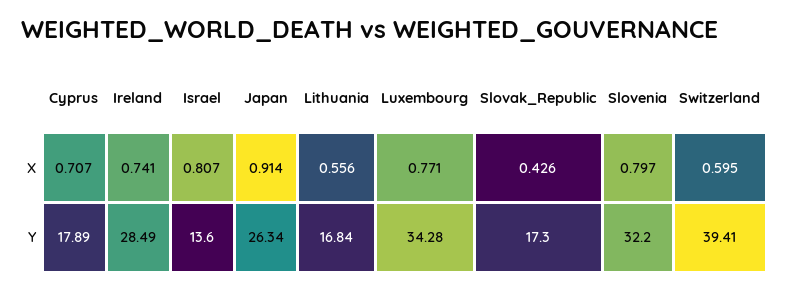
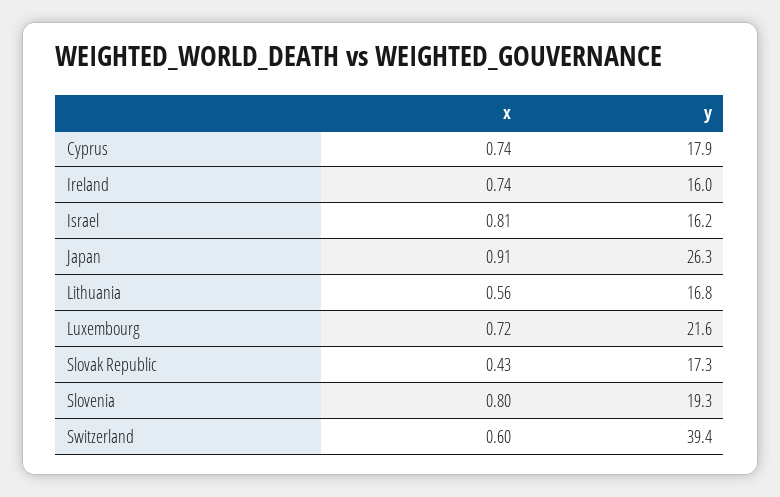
  {
    "Cyprus": {
-     "X": 0.707,
+     "X": 0.74,
      "Y": 17.89
    },
    "Ireland": {
      "X": 0.741,
-     "Y": 28.49
+     "Y": 16
    },
    "Israel": {
      "X": 0.807,
-     "Y": 13.6
+     "Y": 16.2
    },
    "Japan": {
      "X": 0.914,
      "Y": 26.34
    },
    "Lithuania": {
      "X": 0.556,
      "Y": 16.84
    },
    "Luxembourg": {
-     "X": 0.771,
+     "X": 0.72,
-     "Y": 34.28
+     "Y": 21.6
    },
    "Slovak_Republic": {
      "X": 0.426,
      "Y": 17.3
    },
    "Slovenia": {
      "X": 0.797,
-     "Y": 32.2
+     "Y": 19.3
    },
    "Switzerland": {
      "X": 0.595,
      "Y": 39.41
    }
  }

